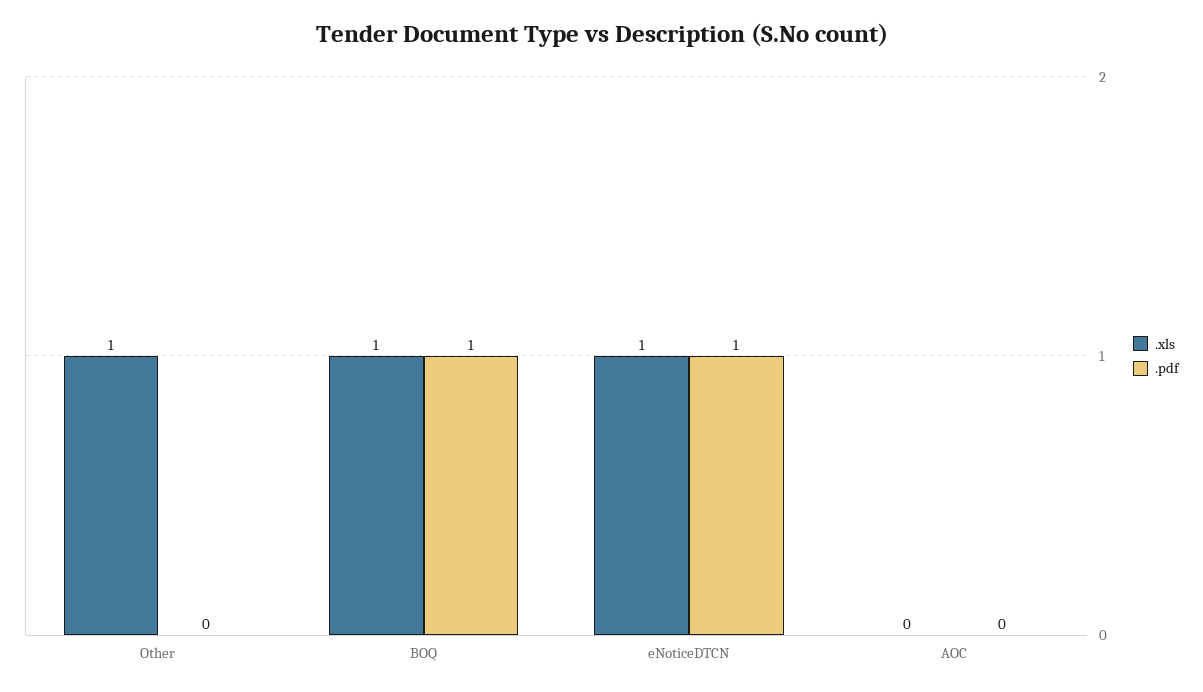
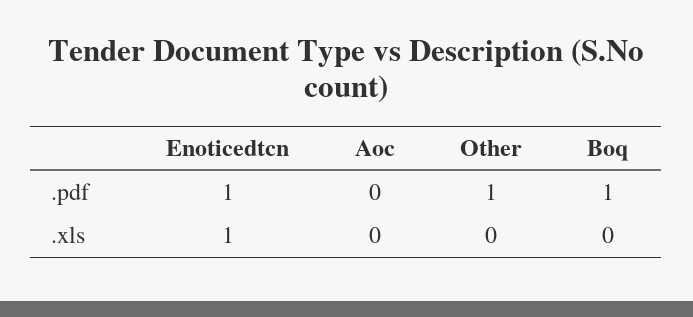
  {
    ".xls": {
-     "Other": 1,
+     "Other": 0,
-     "BOQ": 1,
+     "BOQ": 0,
      "eNoticeDTCN": 1,
      "AOC": 0
    },
    ".pdf": {
-     "Other": 0,
+     "Other": 1,
      "BOQ": 1,
      "eNoticeDTCN": 1,
      "AOC": 0
    }
  }

